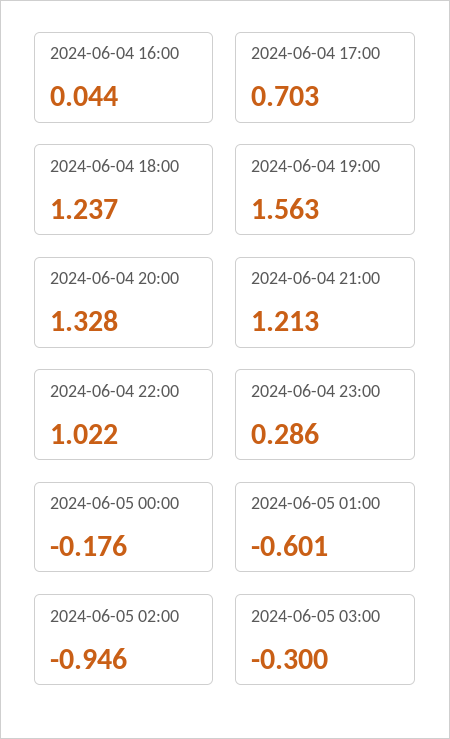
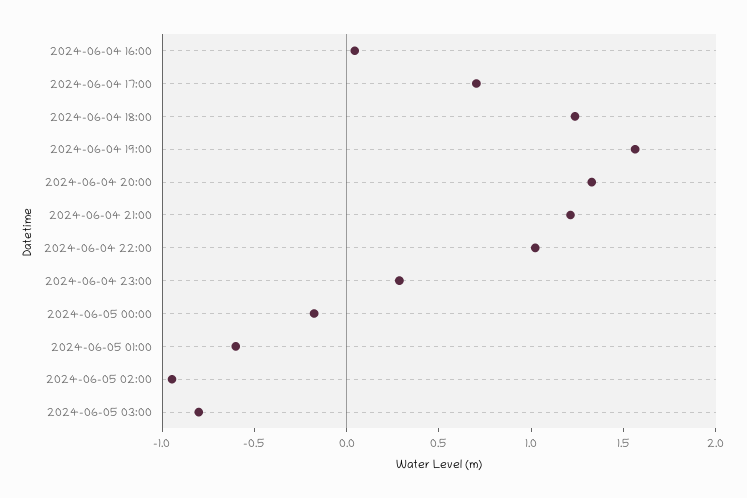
  {
    "2024-06-04 16:00": 0.044,
    "2024-06-04 17:00": 0.703,
    "2024-06-04 18:00": 1.237,
    "2024-06-04 19:00": 1.563,
    "2024-06-04 20:00": 1.328,
    "2024-06-04 21:00": 1.213,
    "2024-06-04 22:00": 1.022,
    "2024-06-04 23:00": 0.286,
    "2024-06-05 00:00": -0.176,
    "2024-06-05 01:00": -0.601,
    "2024-06-05 02:00": -0.946,
-   "2024-06-05 03:00": -0.3
+   "2024-06-05 03:00": -0.8
  }

